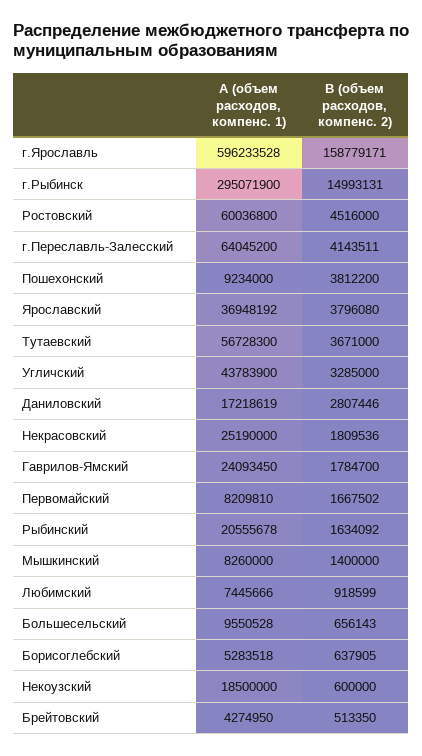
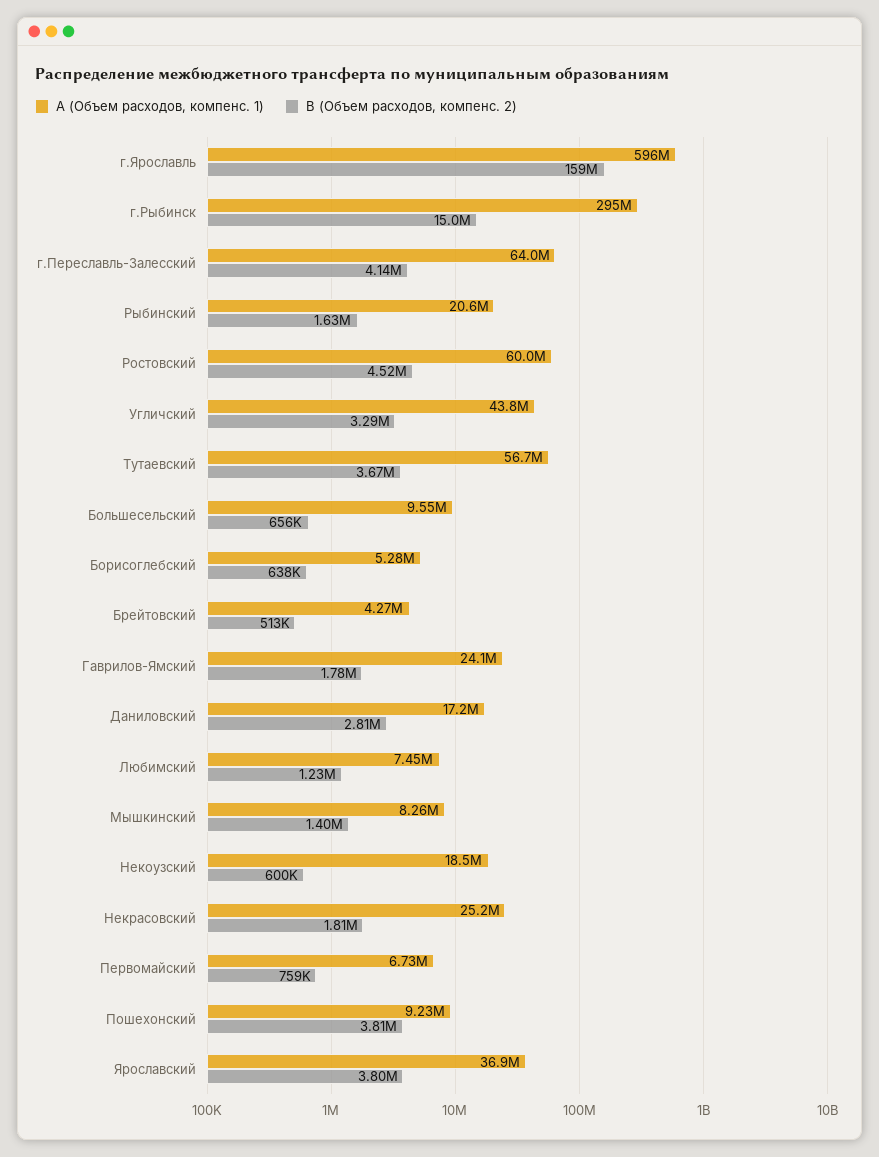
  {
    "A (объем расходов, компенс. 1)": {
      "г.Ярославль": 596233528,
      "г.Рыбинск": 295071900,
      "Ростовский": 60036800,
      "г.Переславль-Залесский": 64045200,
      "Пошехонский": 9234000,
      "Ярославский": 36948192,
      "Тутаевский": 56728300,
      "Угличский": 43783900,
      "Даниловский": 17218619,
      "Некрасовский": 25190000,
      "Гаврилов-Ямский": 24093450,
-     "Первомайский": 8209810,
+     "Первомайский": 6730000,
      "Рыбинский": 20555678,
      "Мышкинский": 8260000,
      "Любимский": 7445666,
      "Большесельский": 9550528,
      "Борисоглебский": 5283518,
      "Некоузский": 18500000,
      "Брейтовский": 4274950
    },
    "B (объем расходов, компенс. 2)": {
      "г.Ярославль": 158779171,
      "г.Рыбинск": 14993131,
      "Ростовский": 4516000,
      "г.Переславль-Залесский": 4143511,
      "Пошехонский": 3812200,
      "Ярославский": 3796080,
      "Тутаевский": 3671000,
      "Угличский": 3285000,
      "Даниловский": 2807446,
      "Некрасовский": 1809536,
      "Гаврилов-Ямский": 1784700,
-     "Первомайский": 1667502,
+     "Первомайский": 759000,
      "Рыбинский": 1634092,
      "Мышкинский": 1400000,
-     "Любимский": 918599,
+     "Любимский": 1230000,
      "Большесельский": 656143,
      "Борисоглебский": 637905,
      "Некоузский": 600000,
      "Брейтовский": 513350
    }
  }

